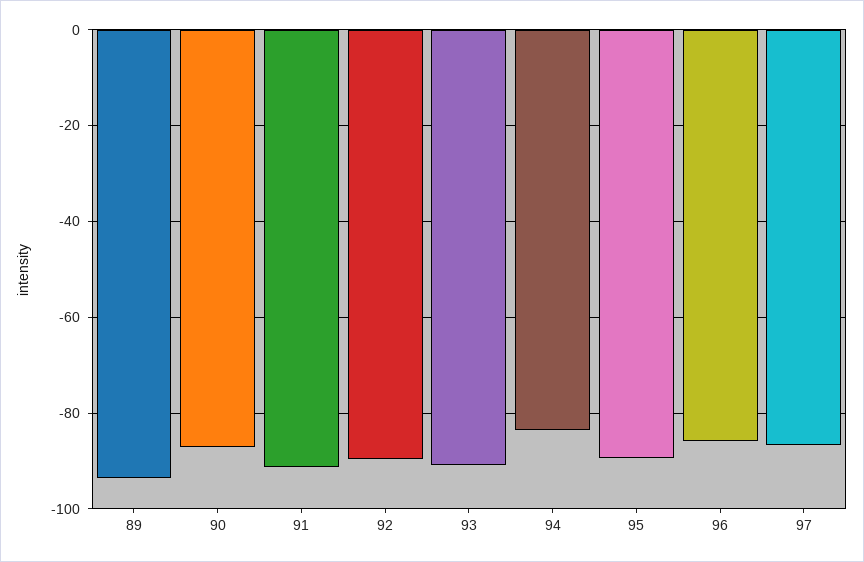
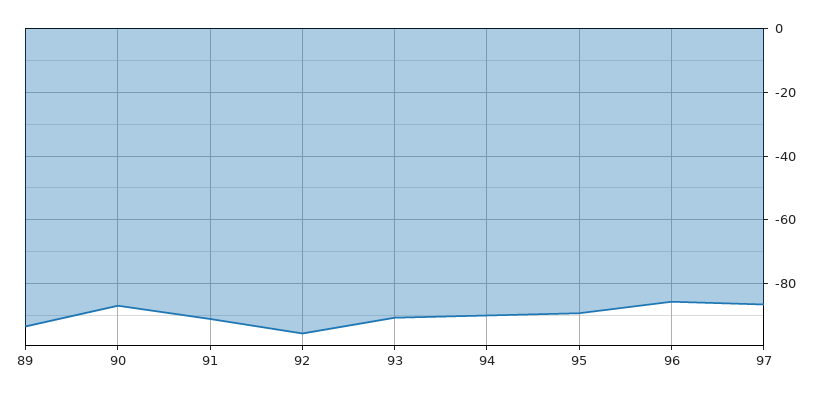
  {
    "89": -94,
    "90": -88,
    "91": -92,
-   "92": -90,
+   "92": -96,
    "93": -90,
-   "94": -84,
+   "94": -90,
    "95": -90,
    "96": -86,
    "97": -86
  }

